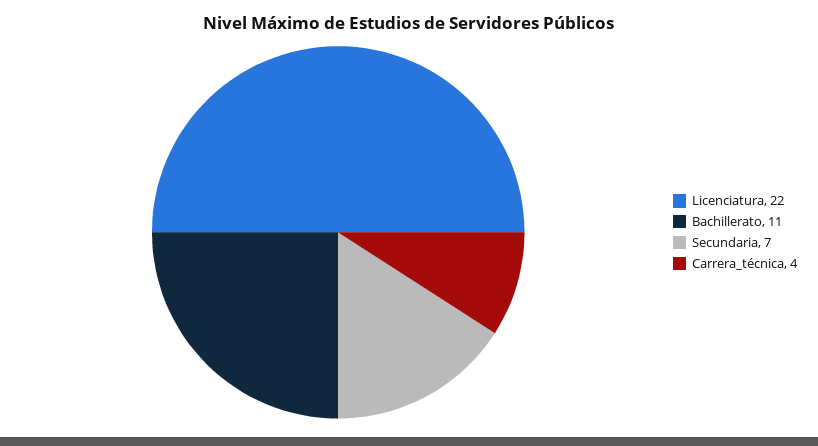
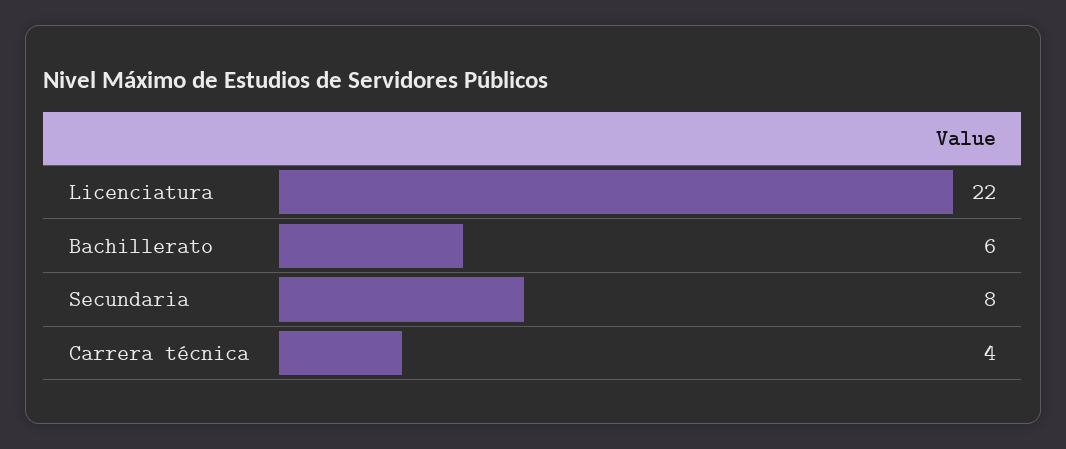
  {
    "Licenciatura": 22,
-   "Bachillerato": 11,
+   "Bachillerato": 6,
-   "Secundaria": 7,
+   "Secundaria": 8,
    "Carrera_técnica": 4
  }

